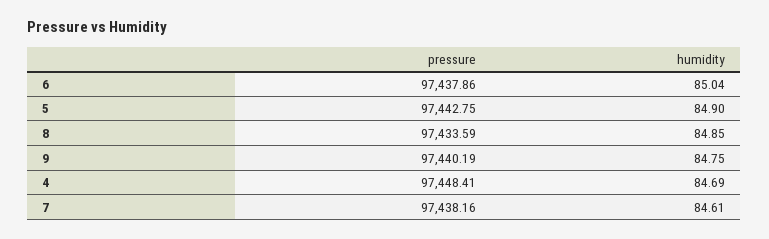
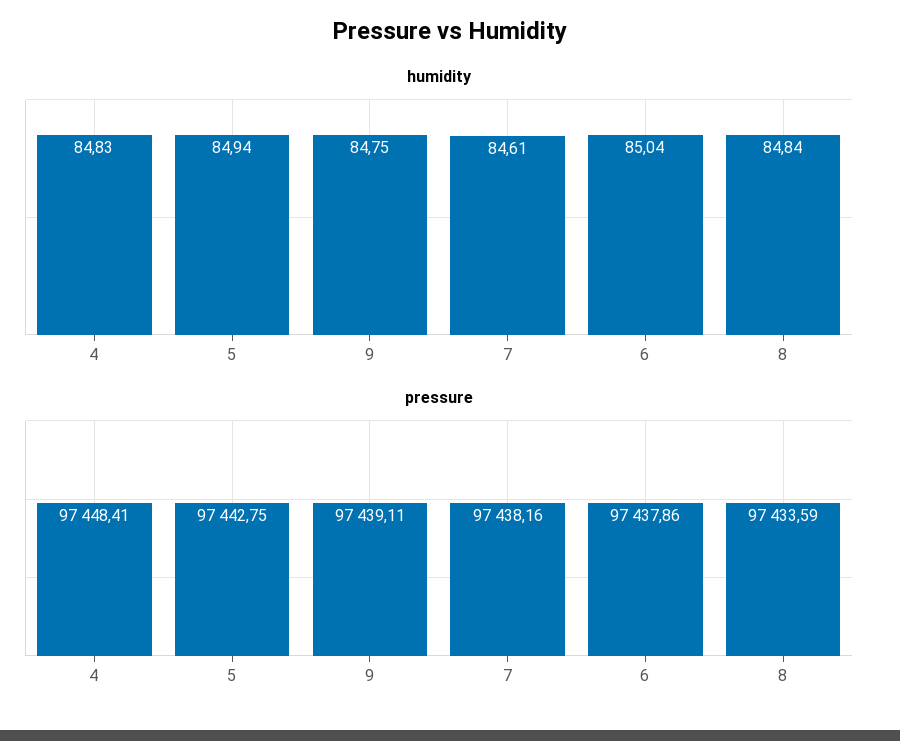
  {
    "pressure": {
      "6": 97437.86,
      "5": 97442.75,
      "8": 97433.59,
-     "9": 97440.19,
+     "9": 97439.11,
      "4": 97448.41,
      "7": 97438.16
    },
    "humidity": {
      "6": 85.04,
-     "5": 84.9,
+     "5": 84.94,
-     "8": 84.85,
+     "8": 84.84,
      "9": 84.75,
-     "4": 84.69,
+     "4": 84.83,
      "7": 84.61
    }
  }

